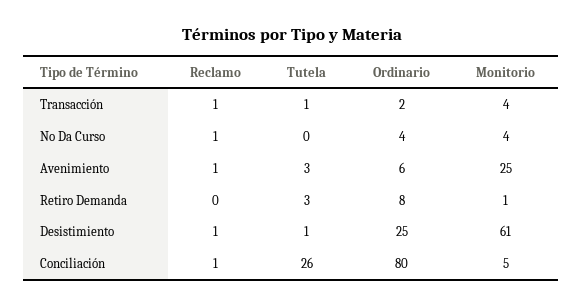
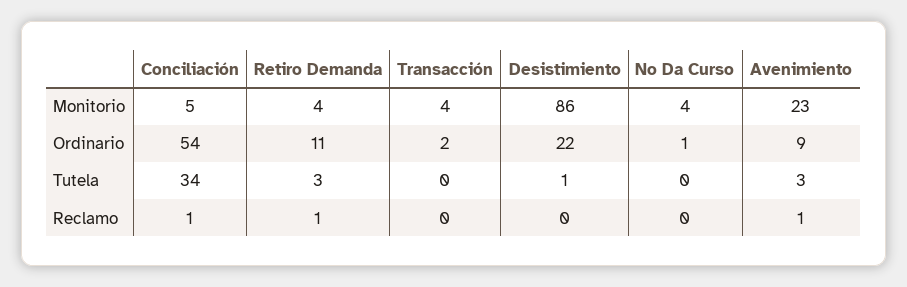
  {
    "Reclamo": {
-     "Transacción": 1,
+     "Transacción": 0,
-     "No Da Curso": 1,
+     "No Da Curso": 0,
      "Avenimiento": 1,
-     "Retiro Demanda": 0,
+     "Retiro Demanda": 1,
-     "Desistimiento": 1,
+     "Desistimiento": 0,
      "Conciliación": 1
    },
    "Tutela": {
-     "Transacción": 1,
+     "Transacción": 0,
      "No Da Curso": 0,
      "Avenimiento": 3,
      "Retiro Demanda": 3,
      "Desistimiento": 1,
-     "Conciliación": 26
+     "Conciliación": 34
    },
    "Ordinario": {
      "Transacción": 2,
-     "No Da Curso": 4,
+     "No Da Curso": 1,
-     "Avenimiento": 6,
+     "Avenimiento": 9,
-     "Retiro Demanda": 8,
+     "Retiro Demanda": 11,
-     "Desistimiento": 25,
+     "Desistimiento": 22,
-     "Conciliación": 80
+     "Conciliación": 54
    },
    "Monitorio": {
      "Transacción": 4,
      "No Da Curso": 4,
-     "Avenimiento": 25,
+     "Avenimiento": 23,
-     "Retiro Demanda": 1,
+     "Retiro Demanda": 4,
-     "Desistimiento": 61,
+     "Desistimiento": 86,
      "Conciliación": 5
    }
  }

